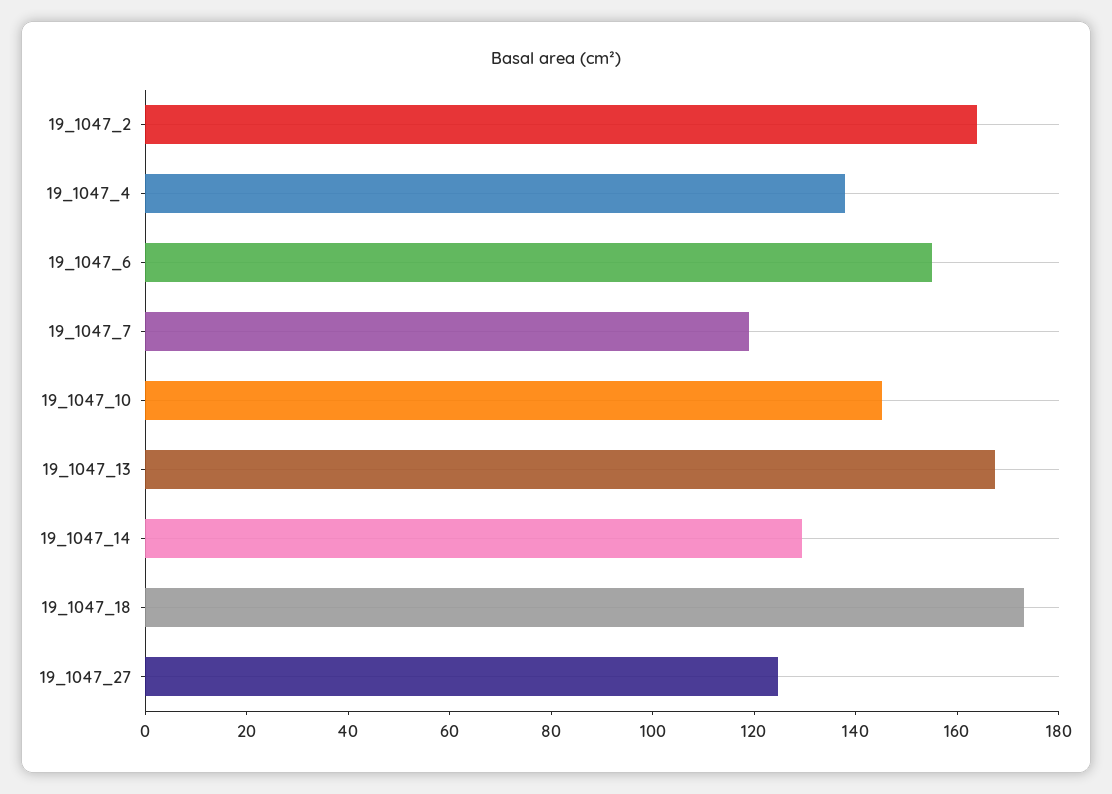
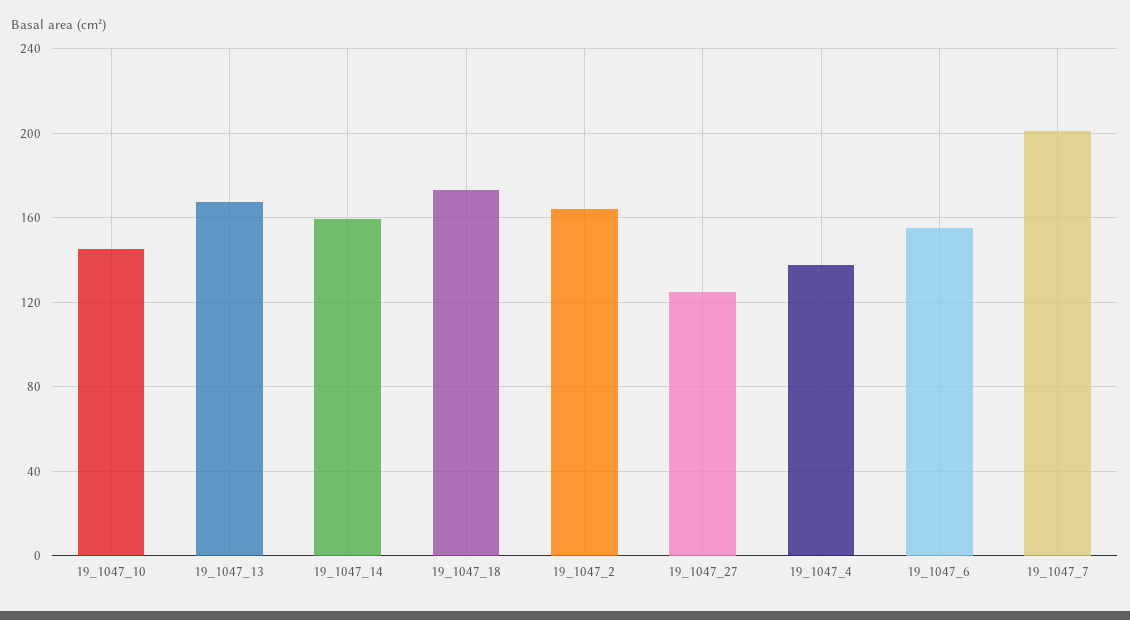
  {
    "19_1047_2": 165,
    "19_1047_4": 140,
    "19_1047_6": 155,
-   "19_1047_7": 120,
+   "19_1047_7": 200,
    "19_1047_10": 145,
    "19_1047_13": 165,
-   "19_1047_14": 130,
+   "19_1047_14": 160,
    "19_1047_18": 175,
    "19_1047_27": 125
  }

